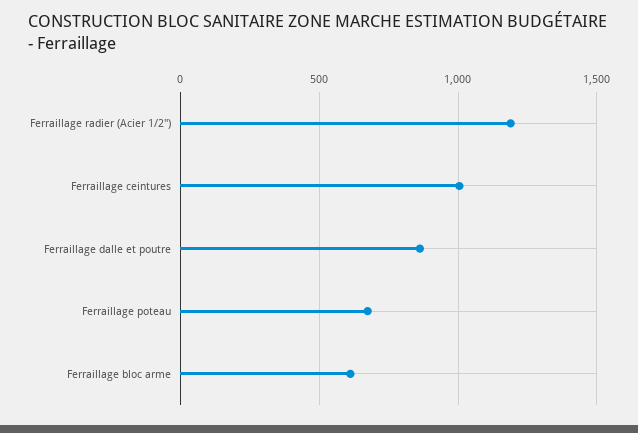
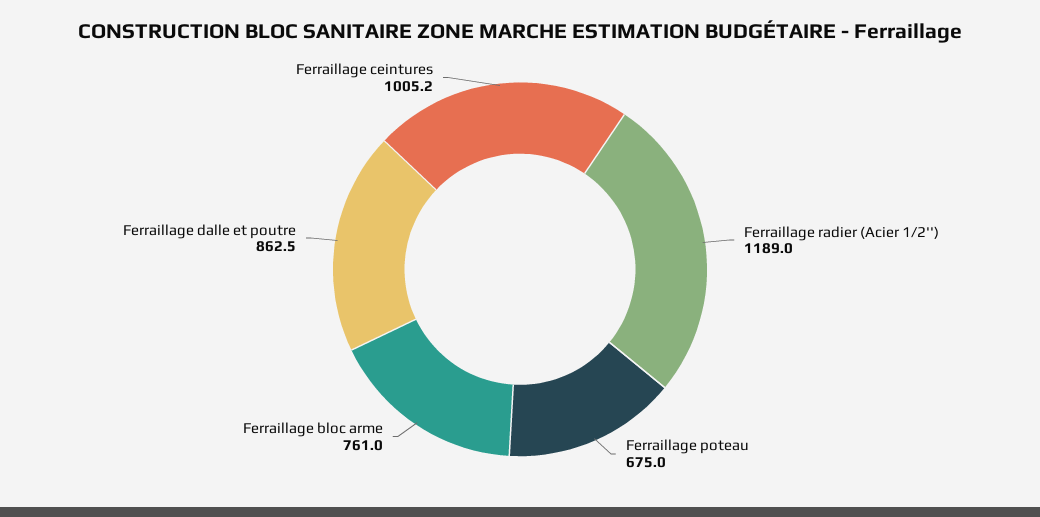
  {
    "Ferraillage radier (Acier 1/2'')": 1189,
    "Ferraillage ceintures": 1005.2,
    "Ferraillage dalle et poutre": 862.5,
    "Ferraillage poteau": 675,
-   "Ferraillage bloc arme": 600
+   "Ferraillage bloc arme": 761
  }

